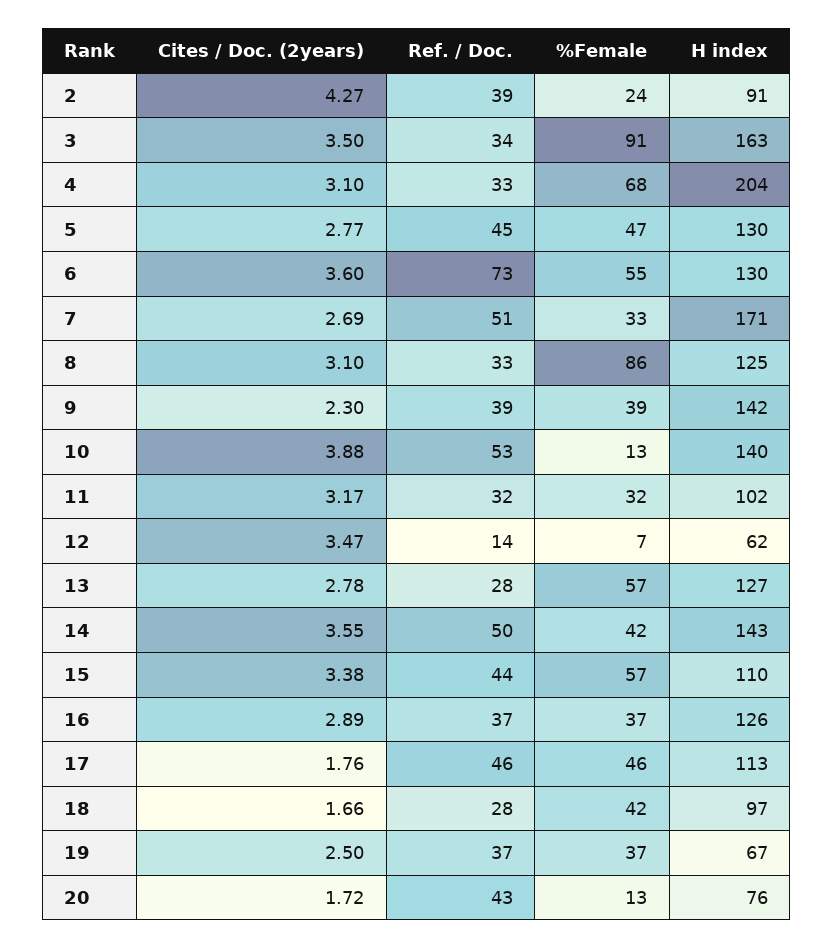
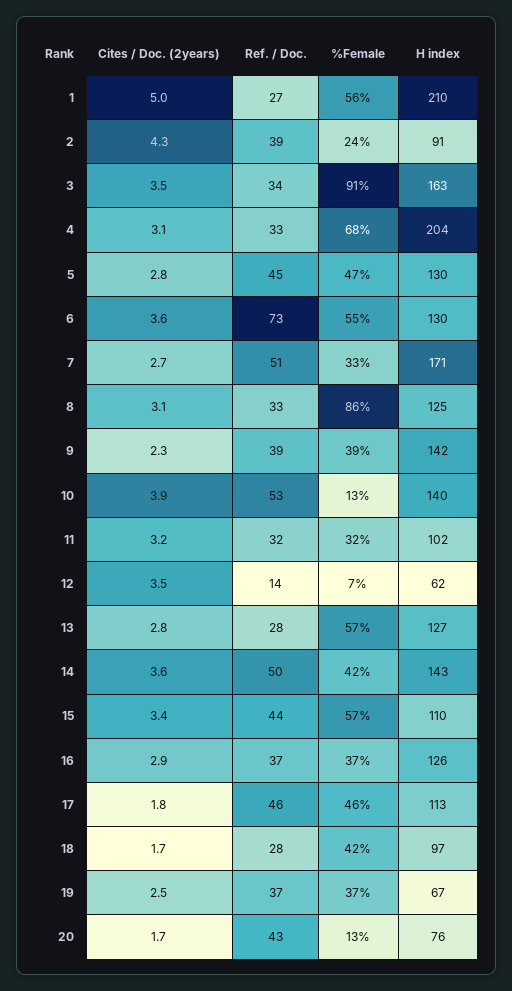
  {
    "Cites / Doc. (2years)": {
      "2": 4.27,
      "3": 3.5,
      "4": 3.1,
      "5": 2.77,
      "6": 3.6,
      "7": 2.69,
      "8": 3.1,
      "9": 2.3,
      "10": 3.88,
      "11": 3.17,
      "12": 3.47,
      "13": 2.78,
      "14": 3.55,
      "15": 3.38,
      "16": 2.89,
      "17": 1.76,
      "18": 1.66,
      "19": 2.5,
-     "20": 1.72
+     "20": 1.72,
+     "1": 5
    },
    "Ref. / Doc.": {
      "2": 39,
      "3": 34,
      "4": 33,
      "5": 45,
      "6": 73,
      "7": 51,
      "8": 33,
      "9": 39,
      "10": 53,
      "11": 32,
      "12": 14,
      "13": 28,
      "14": 50,
      "15": 44,
      "16": 37,
      "17": 46,
      "18": 28,
      "19": 37,
-     "20": 43
+     "20": 43,
+     "1": 27
    },
    "%Female": {
      "2": 24,
      "3": 91,
      "4": 68,
      "5": 47,
      "6": 55,
      "7": 33,
      "8": 86,
      "9": 39,
      "10": 13,
      "11": 32,
      "12": 7,
      "13": 57,
      "14": 42,
      "15": 57,
      "16": 37,
      "17": 46,
      "18": 42,
      "19": 37,
-     "20": 13
+     "20": 13,
+     "1": 56
    },
    "H index": {
      "2": 91,
      "3": 163,
      "4": 204,
      "5": 130,
      "6": 130,
      "7": 171,
      "8": 125,
      "9": 142,
      "10": 140,
      "11": 102,
      "12": 62,
      "13": 127,
      "14": 143,
      "15": 110,
      "16": 126,
      "17": 113,
      "18": 97,
      "19": 67,
-     "20": 76
+     "20": 76,
+     "1": 210
    }
  }

